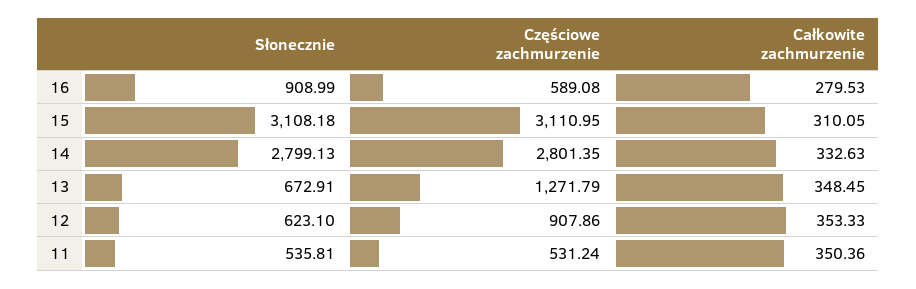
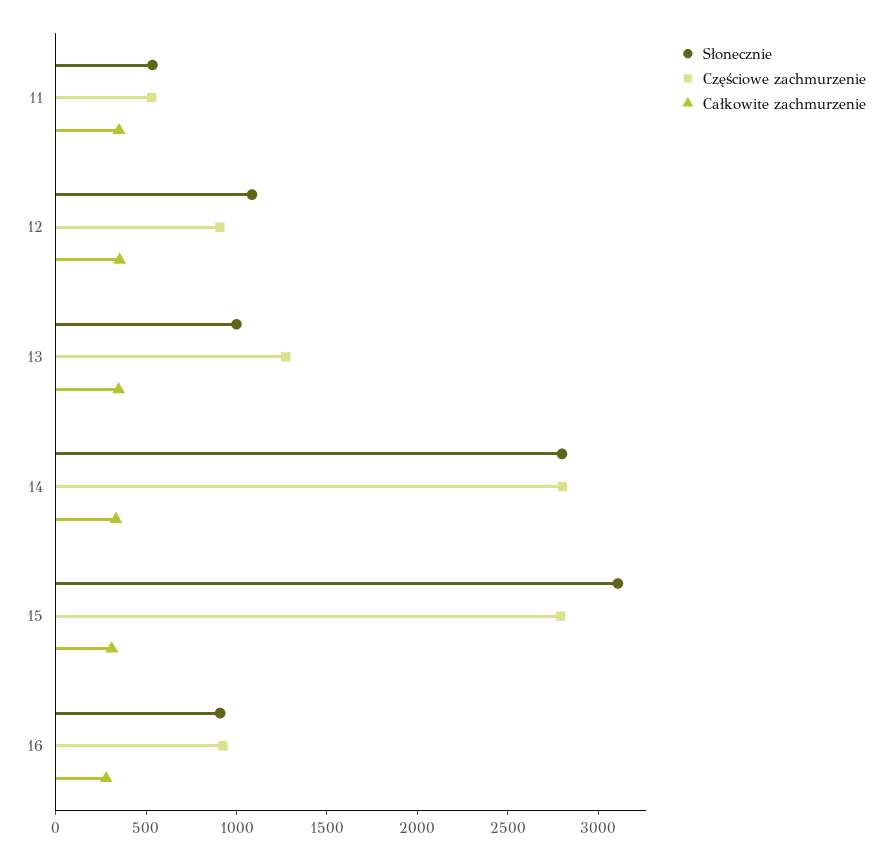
  {
    "Słonecznie": {
      "16": 908.99,
      "15": 3108.18,
      "14": 2799.13,
-     "13": 672.91,
+     "13": 1000,
-     "12": 623.1,
+     "12": 1100,
      "11": 535.81
    },
    "Częściowe zachmurzenie": {
-     "16": 589.08,
+     "16": 900,
-     "15": 3110.95,
+     "15": 2800,
      "14": 2801.35,
      "13": 1271.79,
      "12": 907.86,
      "11": 531.24
    },
    "Całkowite zachmurzenie": {
      "16": 279.53,
      "15": 310.05,
      "14": 332.63,
      "13": 348.45,
      "12": 353.33,
      "11": 350.36
    }
  }

